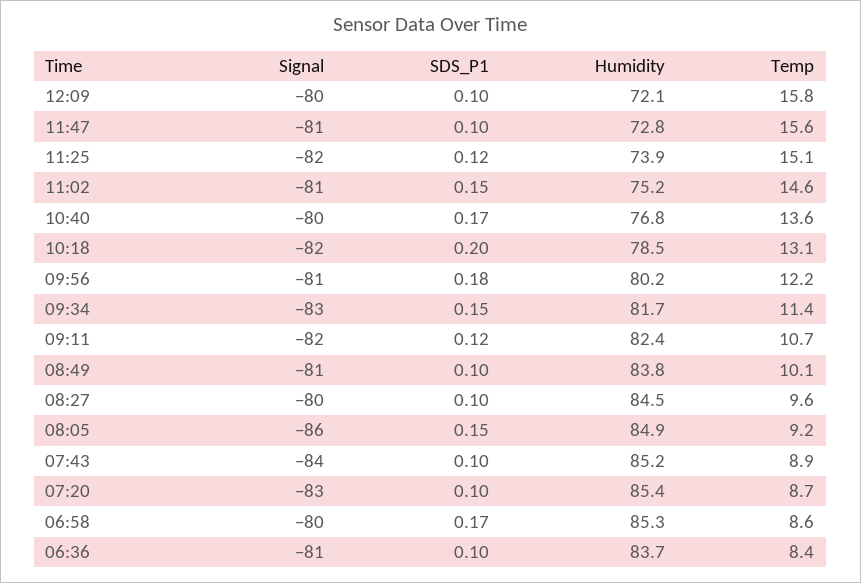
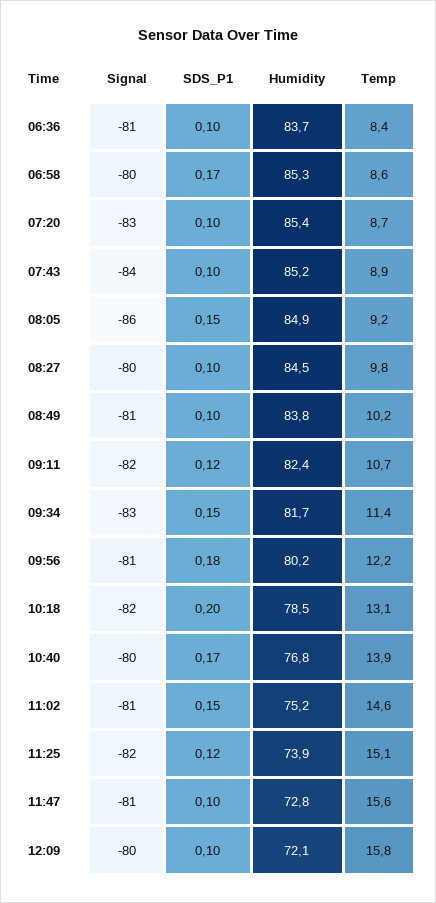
  {
    "Signal": {
      "12:09": -80,
      "11:47": -81,
      "11:25": -82,
      "11:02": -81,
      "10:40": -80,
      "10:18": -82,
      "09:56": -81,
      "09:34": -83,
      "09:11": -82,
      "08:49": -81,
      "08:27": -80,
      "08:05": -86,
      "07:43": -84,
      "07:20": -83,
      "06:58": -80,
      "06:36": -81
    },
    "SDS_P1": {
      "12:09": 0.1,
      "11:47": 0.1,
      "11:25": 0.12,
      "11:02": 0.15,
      "10:40": 0.17,
      "10:18": 0.2,
      "09:56": 0.18,
      "09:34": 0.15,
      "09:11": 0.12,
      "08:49": 0.1,
      "08:27": 0.1,
      "08:05": 0.15,
      "07:43": 0.1,
      "07:20": 0.1,
      "06:58": 0.17,
      "06:36": 0.1
    },
    "Humidity": {
      "12:09": 72.1,
      "11:47": 72.8,
      "11:25": 73.9,
      "11:02": 75.2,
      "10:40": 76.8,
      "10:18": 78.5,
      "09:56": 80.2,
      "09:34": 81.7,
      "09:11": 82.4,
      "08:49": 83.8,
      "08:27": 84.5,
      "08:05": 84.9,
      "07:43": 85.2,
      "07:20": 85.4,
      "06:58": 85.3,
      "06:36": 83.7
    },
    "Temp": {
      "12:09": 15.8,
      "11:47": 15.6,
      "11:25": 15.1,
      "11:02": 14.6,
-     "10:40": 13.6,
+     "10:40": 13.9,
      "10:18": 13.1,
      "09:56": 12.2,
      "09:34": 11.4,
      "09:11": 10.7,
-     "08:49": 10.1,
+     "08:49": 10.2,
-     "08:27": 9.6,
+     "08:27": 9.8,
      "08:05": 9.2,
      "07:43": 8.9,
      "07:20": 8.7,
      "06:58": 8.6,
      "06:36": 8.4
    }
  }

